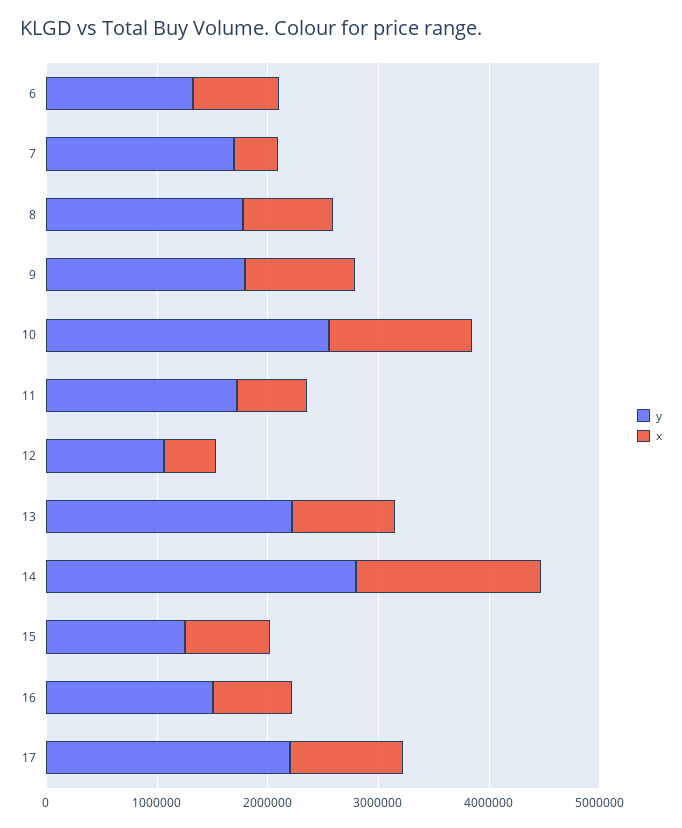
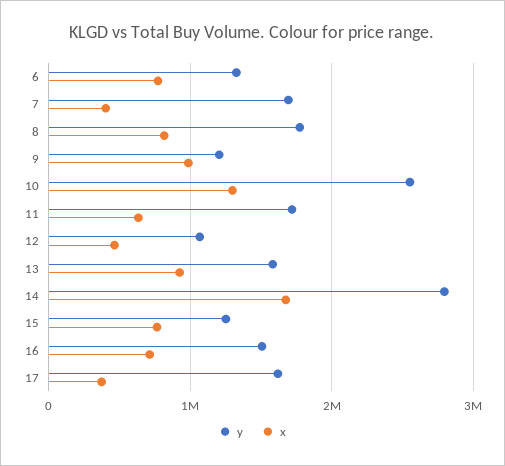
  {
    "y": {
      "6": 1300000,
      "7": 1700000,
      "8": 1800000,
-     "9": 1800000,
+     "9": 1200000,
      "10": 2600000,
      "11": 1700000,
      "12": 1100000,
-     "13": 2200000,
+     "13": 1600000,
      "14": 2800000,
      "15": 1300000,
      "16": 1500000,
-     "17": 2200000
+     "17": 1600000
    },
    "x": {
      "6": 800000,
      "7": 400000,
      "8": 800000,
      "9": 1000000,
      "10": 1300000,
      "11": 600000,
      "12": 500000,
      "13": 900000,
      "14": 1700000,
      "15": 800000,
      "16": 700000,
-     "17": 1000000
+     "17": 400000
    }
  }

